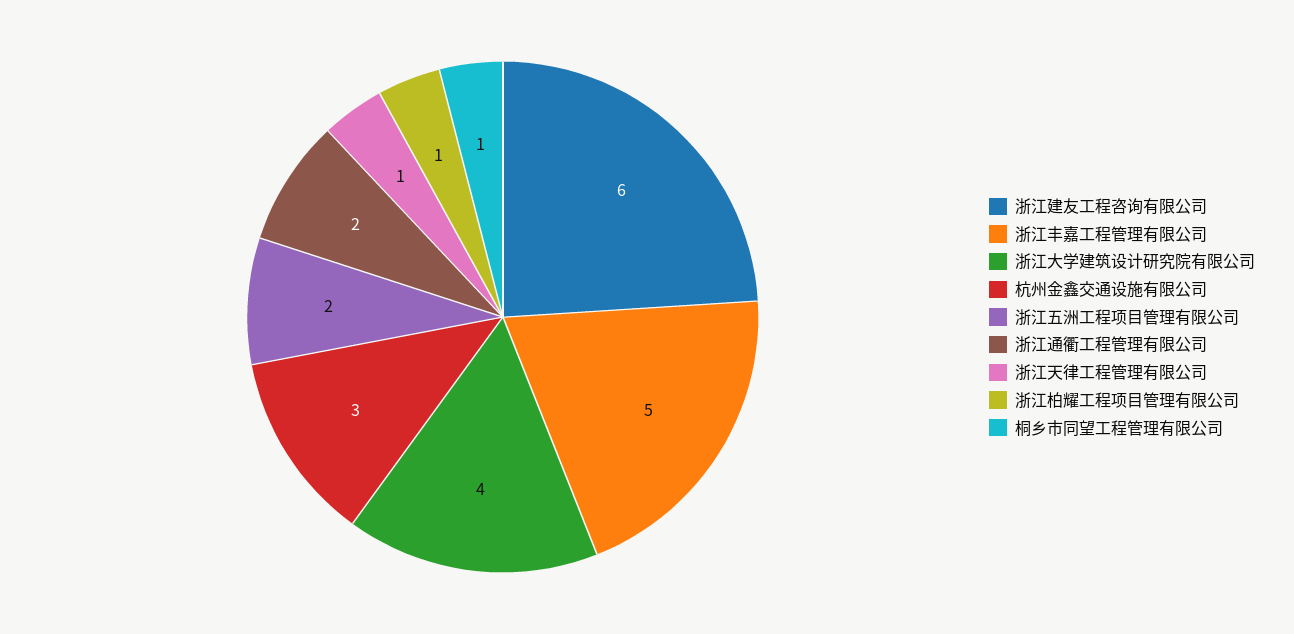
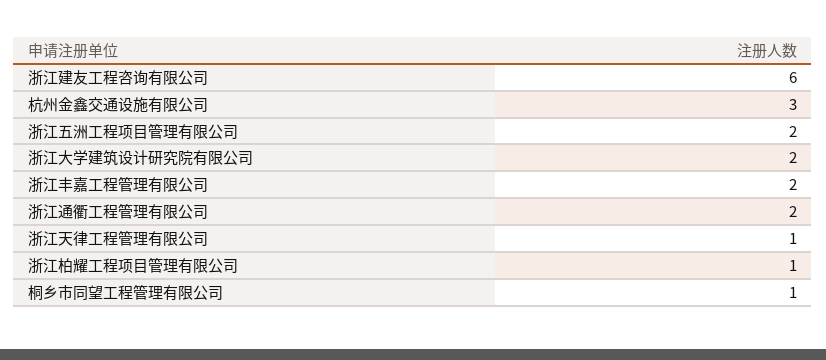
  {
    "浙江建友工程咨询有限公司": 6,
-   "浙江丰嘉工程管理有限公司": 5,
+   "浙江丰嘉工程管理有限公司": 2,
-   "浙江大学建筑设计研究院有限公司": 4,
+   "浙江大学建筑设计研究院有限公司": 2,
    "杭州金鑫交通设施有限公司": 3,
    "浙江五洲工程项目管理有限公司": 2,
    "浙江通衢工程管理有限公司": 2,
    "浙江天律工程管理有限公司": 1,
    "浙江柏耀工程项目管理有限公司": 1,
    "桐乡市同望工程管理有限公司": 1
  }

